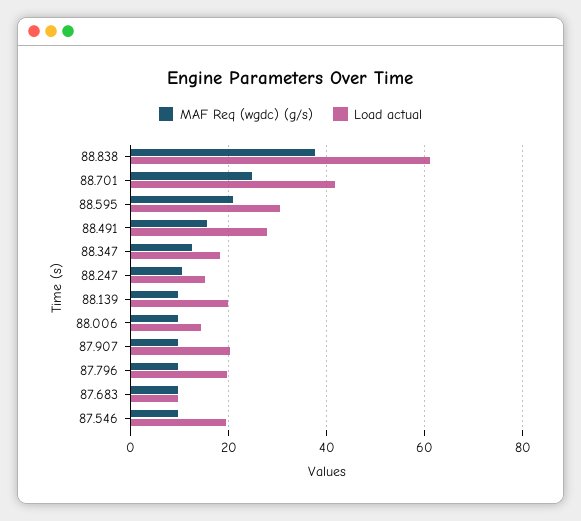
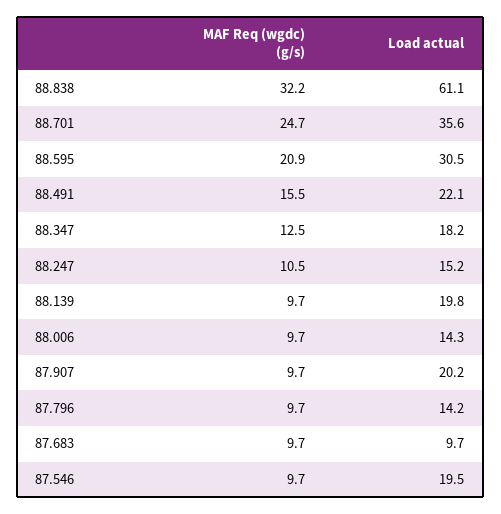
  {
    "MAF Req (wgdc) (g/s)": {
-     "88.838": 38,
+     "88.838": 32.2,
      "88.701": 24.7,
      "88.595": 20.9,
      "88.491": 15.5,
      "88.347": 12.5,
      "88.247": 10.5,
      "88.139": 9.7,
      "88.006": 9.7,
      "87.907": 9.7,
      "87.796": 9.7,
      "87.683": 9.7,
      "87.546": 9.7
    },
    "Load actual": {
      "88.838": 61.1,
-     "88.701": 42,
+     "88.701": 35.6,
      "88.595": 30.5,
-     "88.491": 28,
+     "88.491": 22.1,
      "88.347": 18.2,
      "88.247": 15.2,
      "88.139": 19.8,
      "88.006": 14.3,
      "87.907": 20.2,
-     "87.796": 20,
+     "87.796": 14.2,
      "87.683": 9.7,
      "87.546": 19.5
    }
  }

